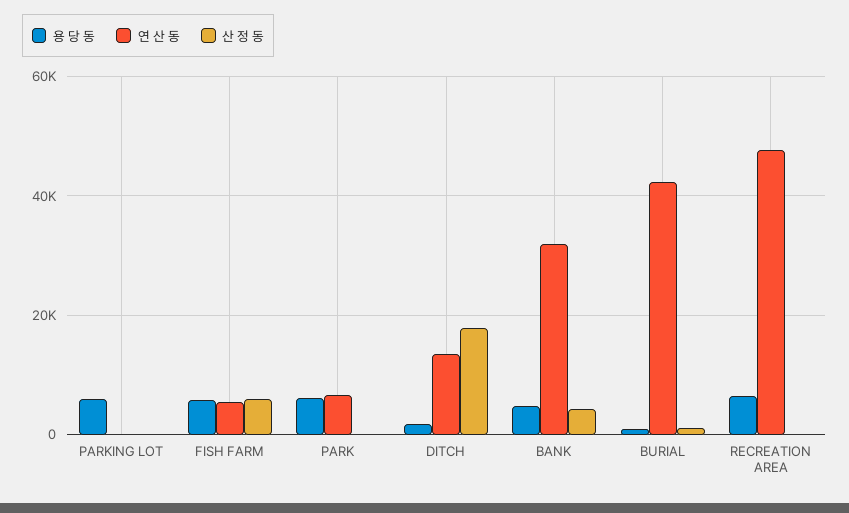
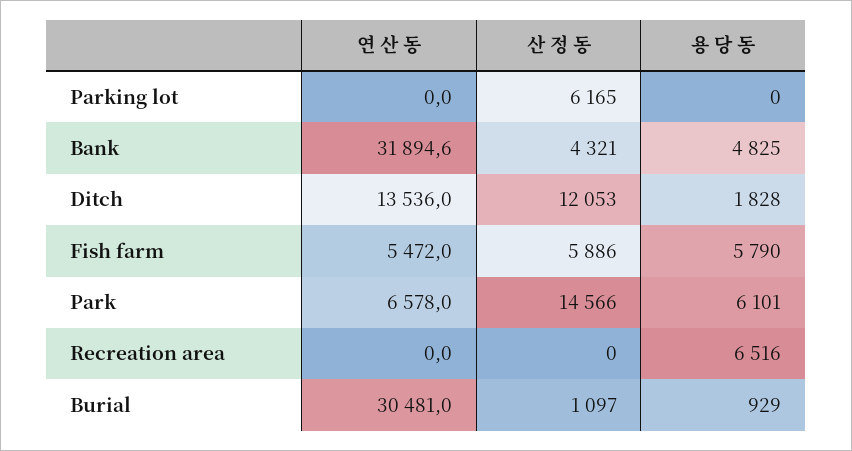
  {
    "용 당 동": {
-     "PARKING LOT": 6000,
+     "PARKING LOT": 0,
      "FISH FARM": 5790,
      "PARK": 6101,
      "DITCH": 1828,
      "BANK": 4825,
      "BURIAL": 929,
      "RECREATION AREA": 6516
    },
    "연 산 동": {
      "PARKING LOT": 0,
      "FISH FARM": 5472,
      "PARK": 6578,
      "DITCH": 13536,
      "BANK": 31894.6,
-     "BURIAL": 42000,
+     "BURIAL": 30481,
-     "RECREATION AREA": 48000
+     "RECREATION AREA": 0
    },
    "산 정 동": {
-     "PARKING LOT": 0,
+     "PARKING LOT": 6165,
      "FISH FARM": 5886,
-     "PARK": 0,
+     "PARK": 14566,
-     "DITCH": 18000,
+     "DITCH": 12053,
      "BANK": 4321,
      "BURIAL": 1097,
      "RECREATION AREA": 0
    }
  }

